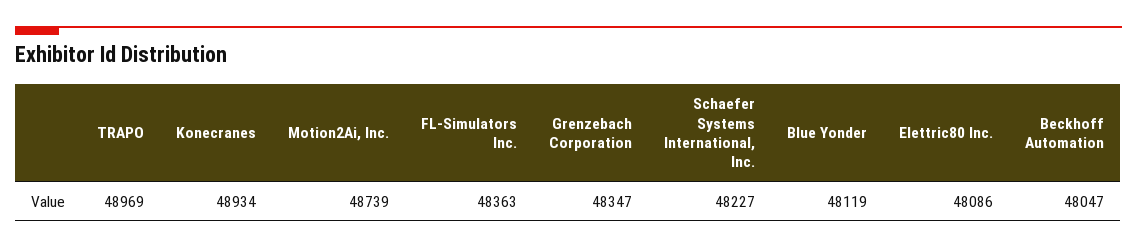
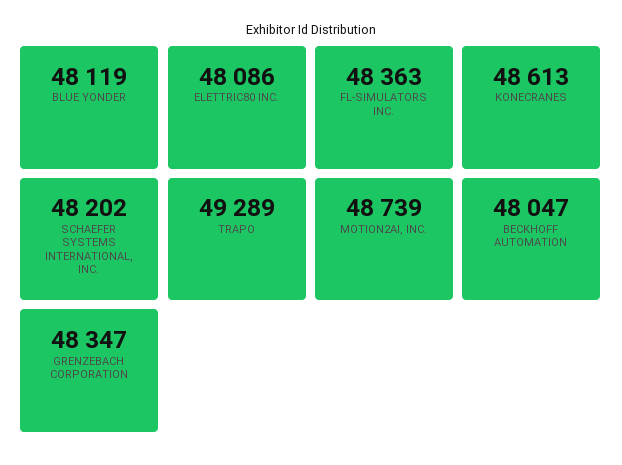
  {
-   "TRAPO": 48969,
+   "TRAPO": 49289,
-   "Konecranes": 48934,
+   "Konecranes": 48613,
    "Motion2Ai, Inc.": 48739,
    "FL-Simulators Inc.": 48363,
    "Grenzebach Corporation": 48347,
-   "Schaefer Systems International, Inc.": 48227,
+   "Schaefer Systems International, Inc.": 48202,
    "Blue Yonder": 48119,
    "Elettric80 Inc.": 48086,
    "Beckhoff Automation": 48047
  }

